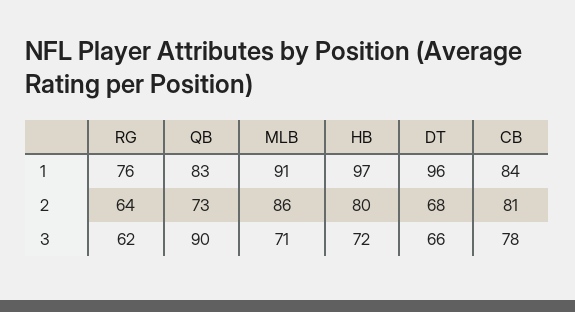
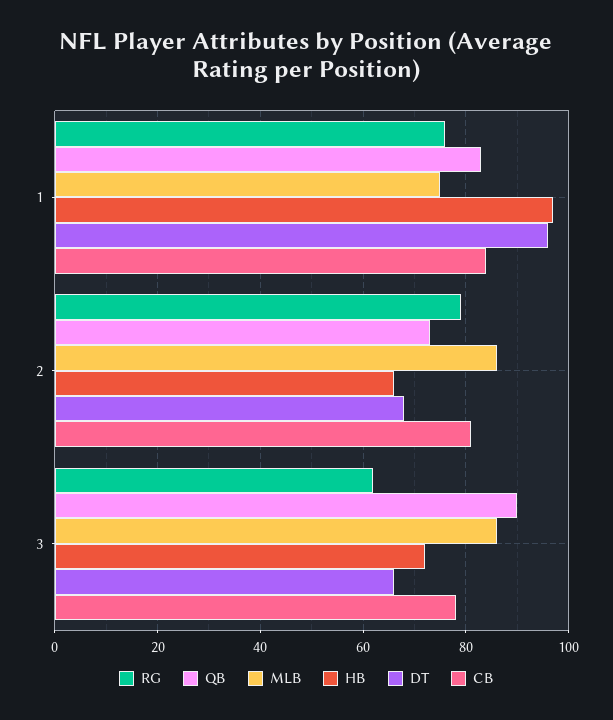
  {
    "RG": {
      "1": 76,
-     "2": 64,
+     "2": 80,
      "3": 62
    },
    "QB": {
      "1": 83,
      "2": 73,
      "3": 90
    },
    "MLB": {
-     "1": 91,
+     "1": 75,
      "2": 86,
-     "3": 71
+     "3": 85
    },
    "HB": {
      "1": 97,
-     "2": 80,
+     "2": 65,
      "3": 72
    },
    "DT": {
      "1": 96,
      "2": 68,
      "3": 66
    },
    "CB": {
      "1": 84,
      "2": 81,
      "3": 78
    }
  }

